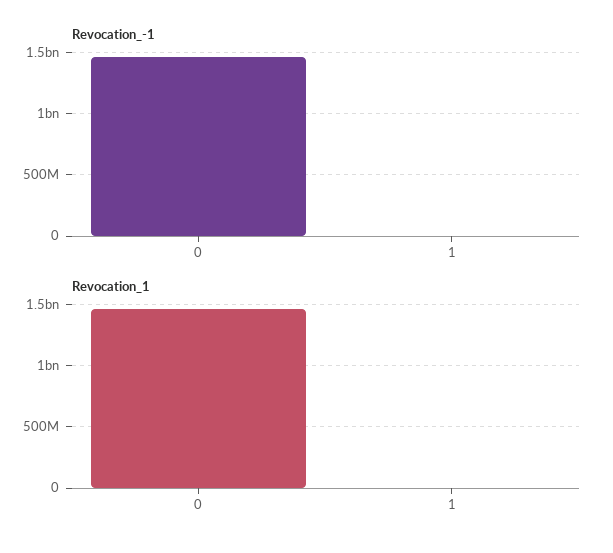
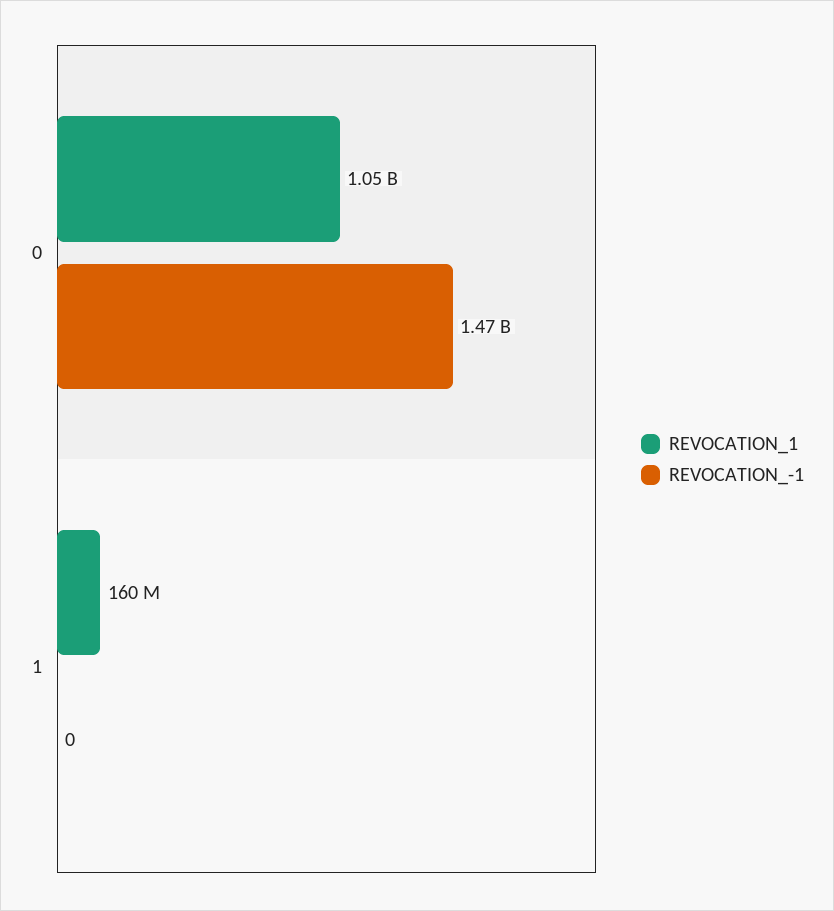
  {
    "Revocation_-1": {
      "0": 1470000000,
      "1": 0
    },
    "Revocation_1": {
-     "0": 1450000000,
+     "0": 1050000000,
-     "1": 0
+     "1": 160000000
    }
  }

